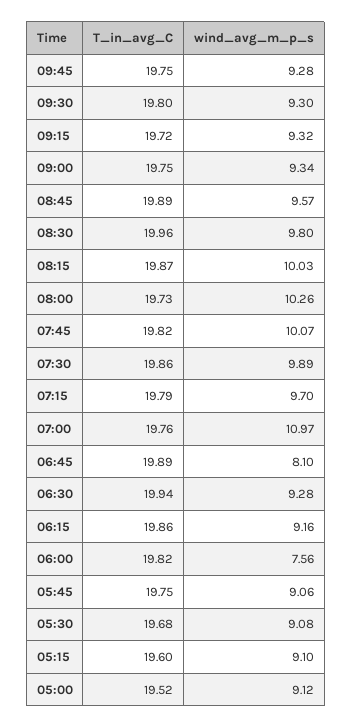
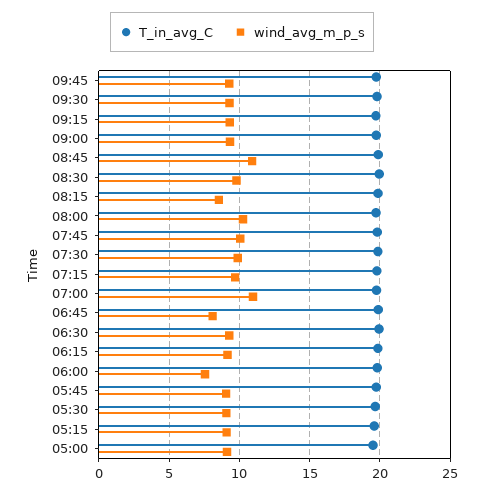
  {
    "T_in_avg_C": {
      "09:45": 19.75,
      "09:30": 19.8,
      "09:15": 19.72,
      "09:00": 19.75,
      "08:45": 19.89,
      "08:30": 19.96,
      "08:15": 19.87,
      "08:00": 19.73,
      "07:45": 19.82,
      "07:30": 19.86,
      "07:15": 19.79,
      "07:00": 19.76,
      "06:45": 19.89,
      "06:30": 19.94,
      "06:15": 19.86,
      "06:00": 19.82,
      "05:45": 19.75,
      "05:30": 19.68,
      "05:15": 19.6,
      "05:00": 19.52
    },
    "wind_avg_m_p_s": {
      "09:45": 9.28,
      "09:30": 9.3,
      "09:15": 9.32,
      "09:00": 9.34,
-     "08:45": 9.57,
+     "08:45": 11,
      "08:30": 9.8,
-     "08:15": 10.03,
+     "08:15": 8.5,
      "08:00": 10.26,
      "07:45": 10.07,
      "07:30": 9.89,
      "07:15": 9.7,
      "07:00": 10.97,
      "06:45": 8.1,
      "06:30": 9.28,
      "06:15": 9.16,
      "06:00": 7.56,
      "05:45": 9.06,
      "05:30": 9.08,
      "05:15": 9.1,
      "05:00": 9.12
    }
  }

